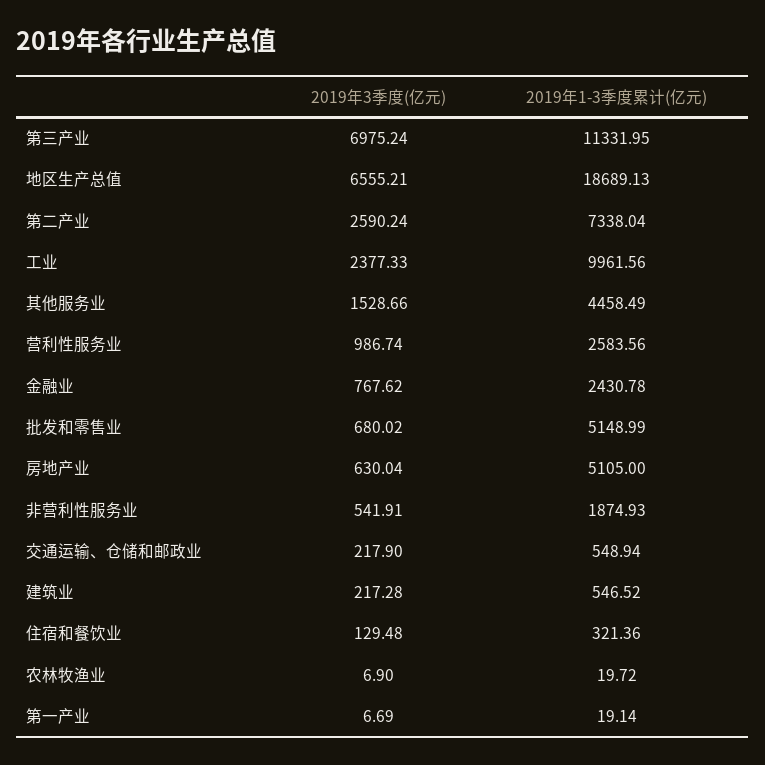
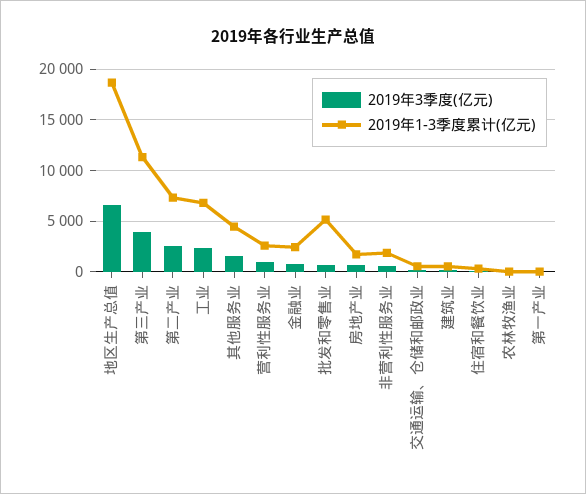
  {
    "2019年3季度(亿元)": {
-     "第三产业": 6975.24,
+     "第三产业": 4000,
      "地区生产总值": 6555.21,
      "第二产业": 2590.24,
      "工业": 2377.33,
      "其他服务业": 1528.66,
      "营利性服务业": 986.74,
      "金融业": 767.62,
      "批发和零售业": 680.02,
      "房地产业": 630.04,
      "非营利性服务业": 541.91,
      "交通运输、仓储和邮政业": 217.9,
      "建筑业": 217.28,
      "住宿和餐饮业": 129.48,
      "农林牧渔业": 6.9,
      "第一产业": 6.69
    },
    "2019年1-3季度累计(亿元)": {
      "第三产业": 11331.95,
      "地区生产总值": 18689.13,
      "第二产业": 7338.04,
-     "工业": 9961.56,
+     "工业": 7000,
      "其他服务业": 4458.49,
      "营利性服务业": 2583.56,
      "金融业": 2430.78,
      "批发和零售业": 5148.99,
-     "房地产业": 5105,
+     "房地产业": 2000,
      "非营利性服务业": 1874.93,
      "交通运输、仓储和邮政业": 548.94,
      "建筑业": 546.52,
      "住宿和餐饮业": 321.36,
      "农林牧渔业": 19.72,
      "第一产业": 19.14
    }
  }

